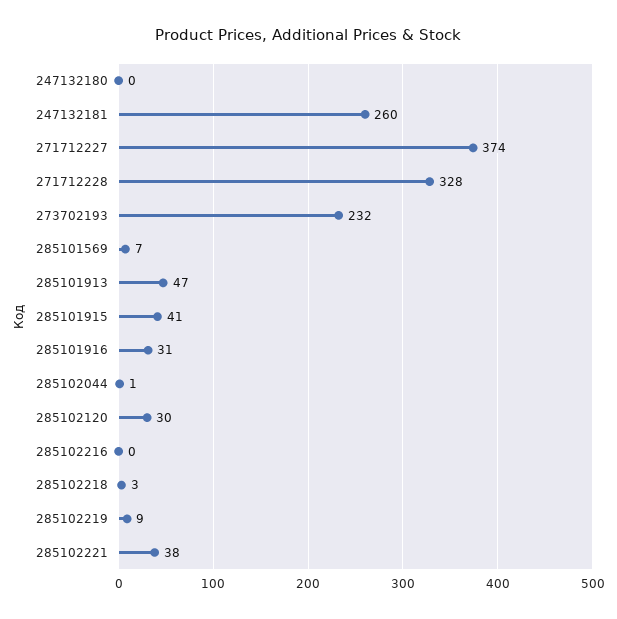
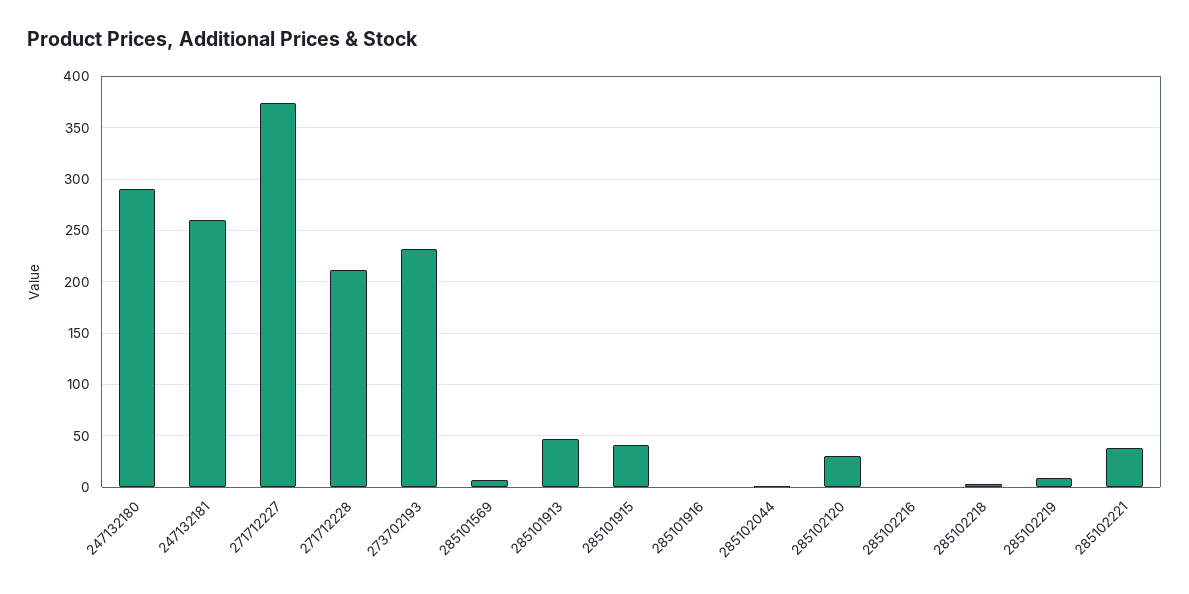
  {
-   "247132180": 0,
+   "247132180": 290,
    "247132181": 260,
    "271712227": 374,
-   "271712228": 328,
+   "271712228": 210,
    "273702193": 232,
    "285101569": 7,
    "285101913": 47,
    "285101915": 41,
-   "285101916": 31,
+   "285101916": 0,
    "285102044": 1,
    "285102120": 30,
    "285102216": 0,
    "285102218": 3,
    "285102219": 9,
    "285102221": 38
  }

